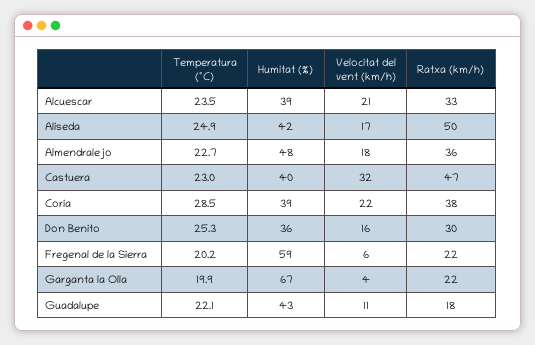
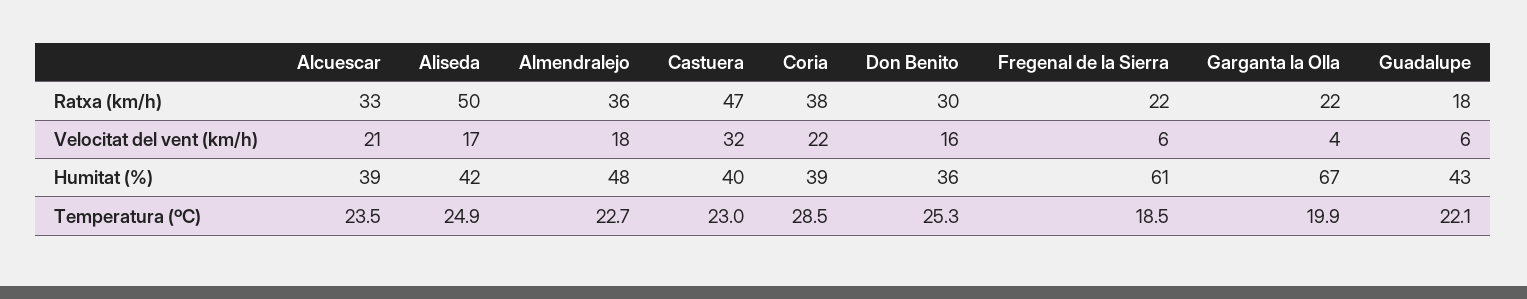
  {
    "Temperatura (ºC)": {
      "Alcuescar": 23.5,
      "Aliseda": 24.9,
      "Almendralejo": 22.7,
      "Castuera": 23,
      "Coria": 28.5,
      "Don Benito": 25.3,
-     "Fregenal de la Sierra": 20.2,
+     "Fregenal de la Sierra": 18.5,
      "Garganta la Olla": 19.9,
      "Guadalupe": 22.1
    },
    "Humitat (%)": {
      "Alcuescar": 39,
      "Aliseda": 42,
      "Almendralejo": 48,
      "Castuera": 40,
      "Coria": 39,
      "Don Benito": 36,
-     "Fregenal de la Sierra": 59,
+     "Fregenal de la Sierra": 61,
      "Garganta la Olla": 67,
      "Guadalupe": 43
    },
    "Velocitat del vent (km/h)": {
      "Alcuescar": 21,
      "Aliseda": 17,
      "Almendralejo": 18,
      "Castuera": 32,
      "Coria": 22,
      "Don Benito": 16,
      "Fregenal de la Sierra": 6,
      "Garganta la Olla": 4,
-     "Guadalupe": 11
+     "Guadalupe": 6
    },
    "Ratxa (km/h)": {
      "Alcuescar": 33,
      "Aliseda": 50,
      "Almendralejo": 36,
      "Castuera": 47,
      "Coria": 38,
      "Don Benito": 30,
      "Fregenal de la Sierra": 22,
      "Garganta la Olla": 22,
      "Guadalupe": 18
    }
  }

